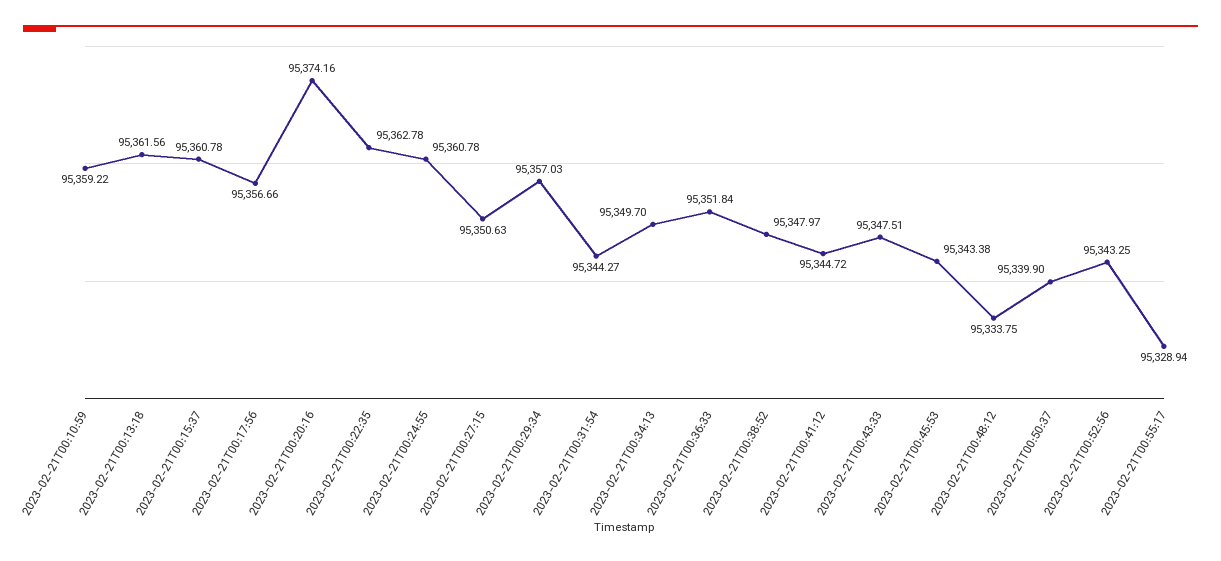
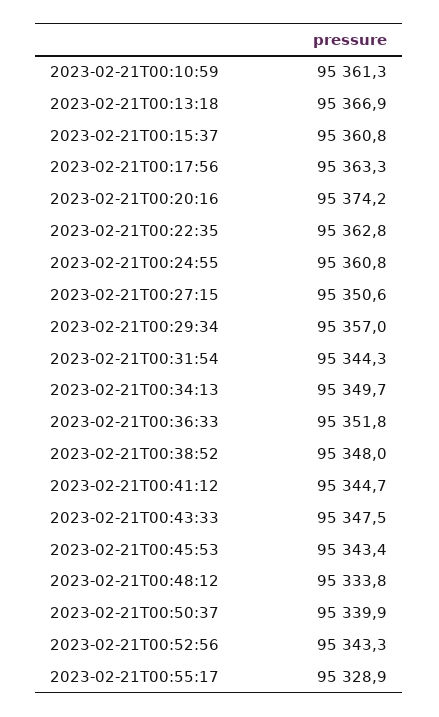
  {
-   "2023-02-21T00:10:59": 95359.22,
+   "2023-02-21T00:10:59": 95361.3,
-   "2023-02-21T00:13:18": 95361.56,
+   "2023-02-21T00:13:18": 95366.9,
    "2023-02-21T00:15:37": 95360.78,
-   "2023-02-21T00:17:56": 95356.66,
+   "2023-02-21T00:17:56": 95363.3,
    "2023-02-21T00:20:16": 95374.16,
    "2023-02-21T00:22:35": 95362.78,
    "2023-02-21T00:24:55": 95360.78,
    "2023-02-21T00:27:15": 95350.63,
    "2023-02-21T00:29:34": 95357.03,
    "2023-02-21T00:31:54": 95344.27,
    "2023-02-21T00:34:13": 95349.7,
    "2023-02-21T00:36:33": 95351.84,
    "2023-02-21T00:38:52": 95347.97,
    "2023-02-21T00:41:12": 95344.72,
    "2023-02-21T00:43:33": 95347.51,
    "2023-02-21T00:45:53": 95343.38,
    "2023-02-21T00:48:12": 95333.75,
    "2023-02-21T00:50:37": 95339.9,
    "2023-02-21T00:52:56": 95343.25,
    "2023-02-21T00:55:17": 95328.94
  }

